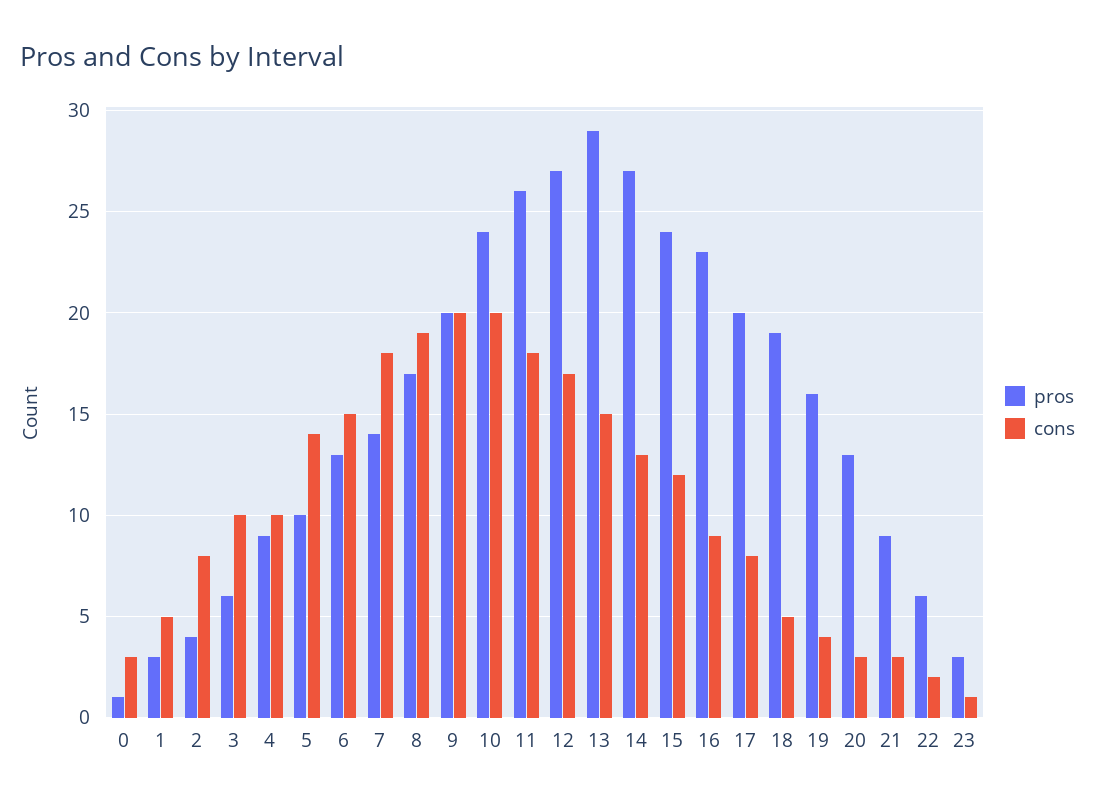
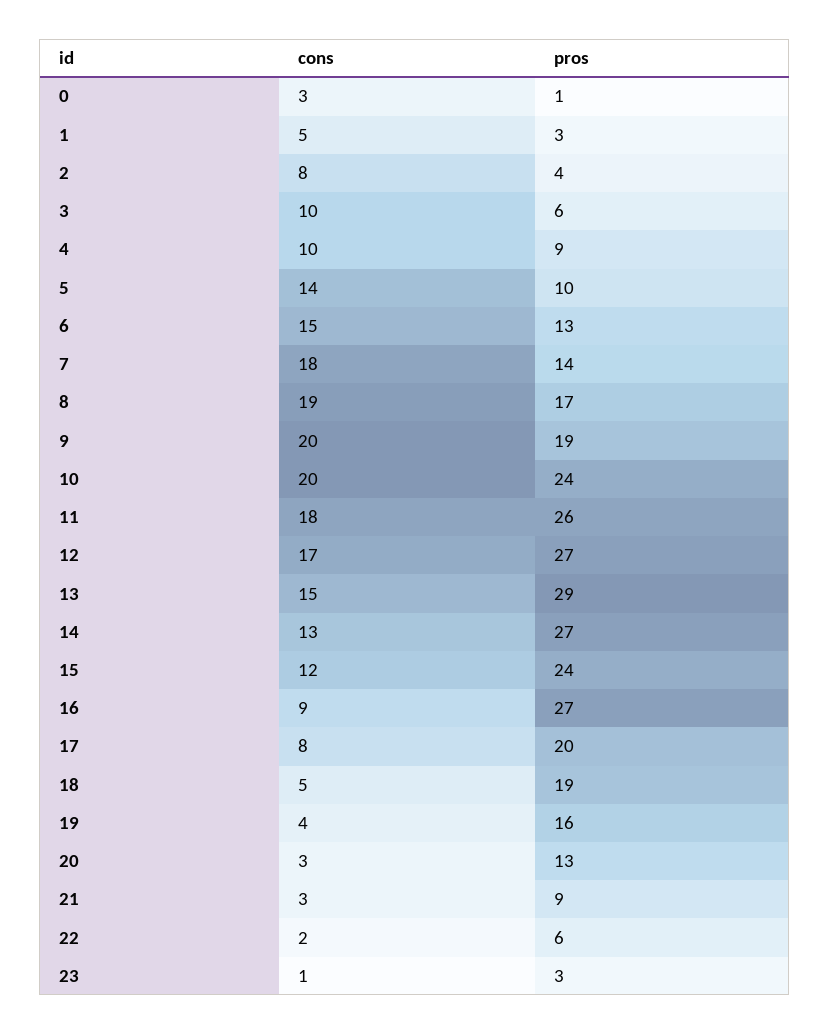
  {
    "pros": {
      "0": 1,
      "1": 3,
      "2": 4,
      "3": 6,
      "4": 9,
      "5": 10,
      "6": 13,
      "7": 14,
      "8": 17,
-     "9": 20,
+     "9": 19,
      "10": 24,
      "11": 26,
      "12": 27,
      "13": 29,
      "14": 27,
      "15": 24,
-     "16": 23,
+     "16": 27,
      "17": 20,
      "18": 19,
      "19": 16,
      "20": 13,
      "21": 9,
      "22": 6,
      "23": 3
    },
    "cons": {
      "0": 3,
      "1": 5,
      "2": 8,
      "3": 10,
      "4": 10,
      "5": 14,
      "6": 15,
      "7": 18,
      "8": 19,
      "9": 20,
      "10": 20,
      "11": 18,
      "12": 17,
      "13": 15,
      "14": 13,
      "15": 12,
      "16": 9,
      "17": 8,
      "18": 5,
      "19": 4,
      "20": 3,
      "21": 3,
      "22": 2,
      "23": 1
    }
  }

